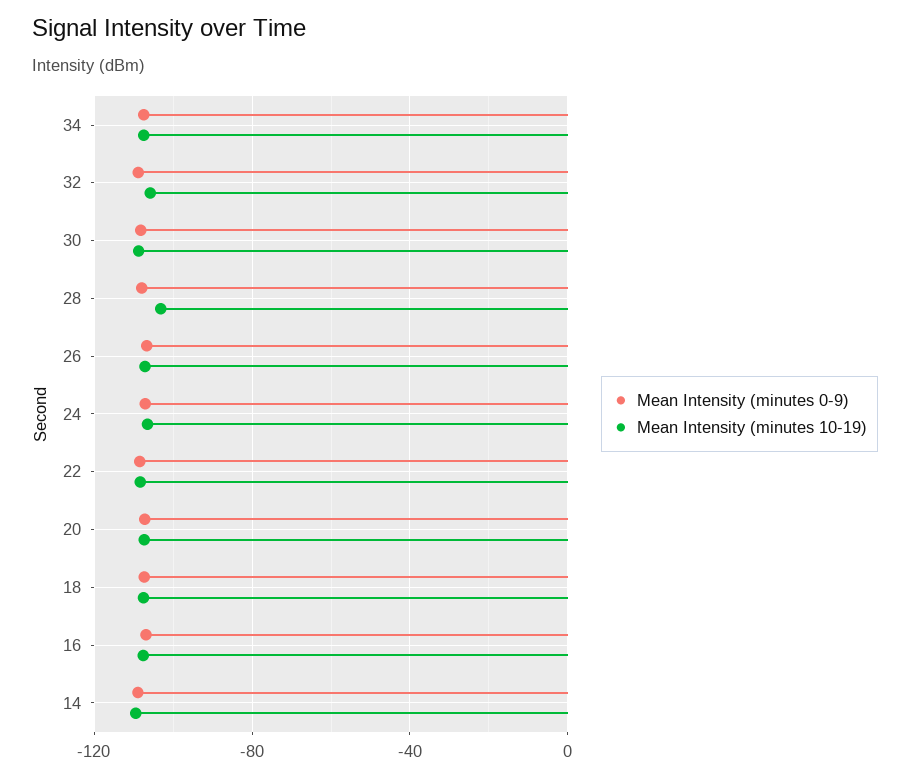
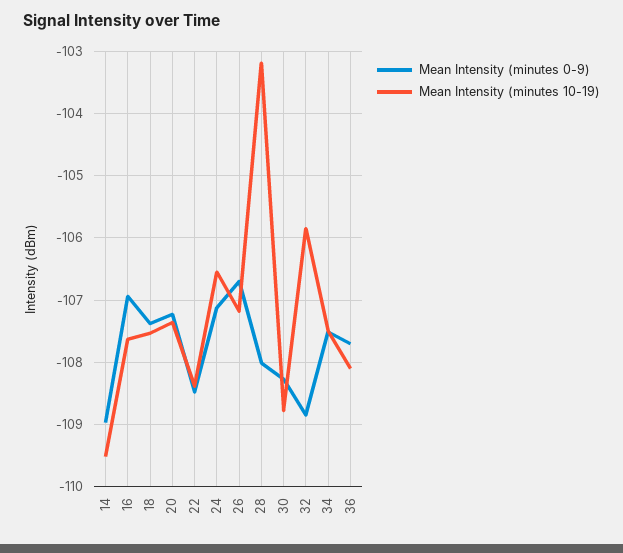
  {
    "Mean Intensity (minutes 0-9)": {
      "34": -107.5,
      "32": -108.9,
      "30": -108.3,
      "28": -108,
      "26": -106.7,
      "24": -107.1,
      "22": -108.5,
      "20": -107.2,
      "18": -107.4,
      "16": -106.9,
-     "14": -109
+     "14": -109,
+     "36": -107.7
    },
    "Mean Intensity (minutes 10-19)": {
      "34": -107.5,
      "32": -105.9,
      "30": -108.8,
      "28": -103.2,
      "26": -107.2,
      "24": -106.6,
      "22": -108.4,
      "20": -107.4,
      "18": -107.5,
      "16": -107.6,
-     "14": -109.5
+     "14": -109.5,
+     "36": -108.1
    }
  }

